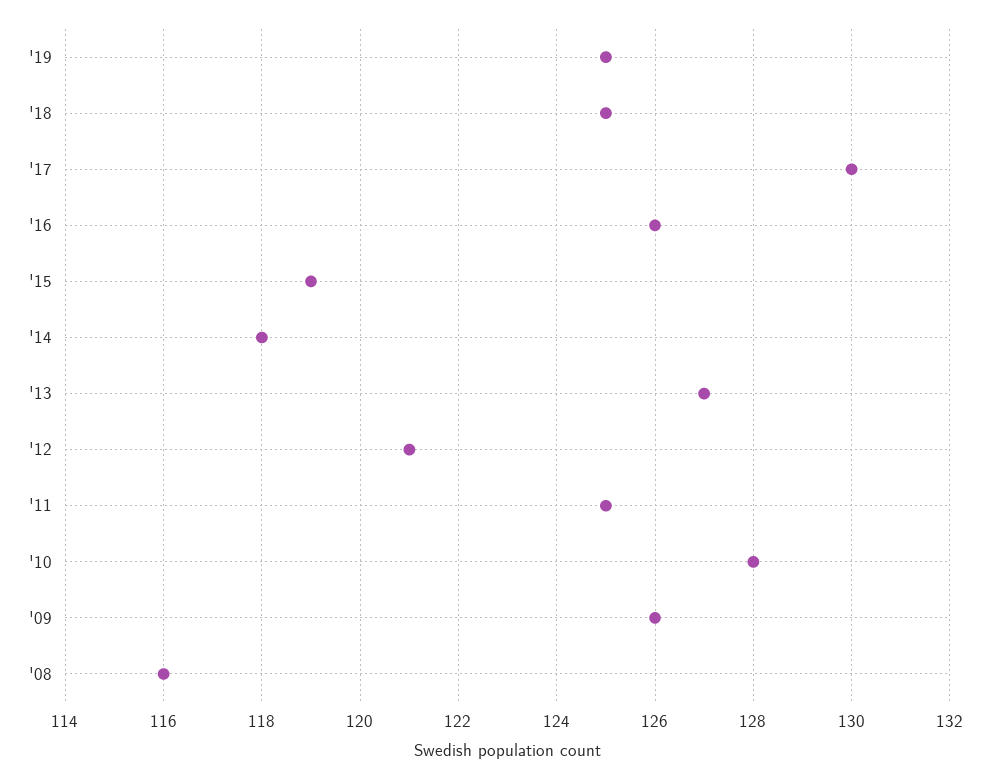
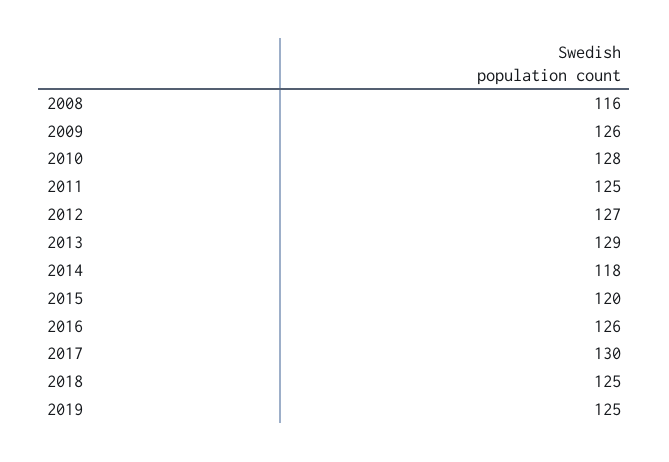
  {
    "'19": 125,
    "'18": 125,
    "'17": 130,
    "'16": 126,
-   "'15": 119,
+   "'15": 120,
    "'14": 118,
-   "'13": 127,
+   "'13": 129,
-   "'12": 121,
+   "'12": 127,
    "'11": 125,
    "'10": 128,
    "'09": 126,
    "'08": 116
  }

